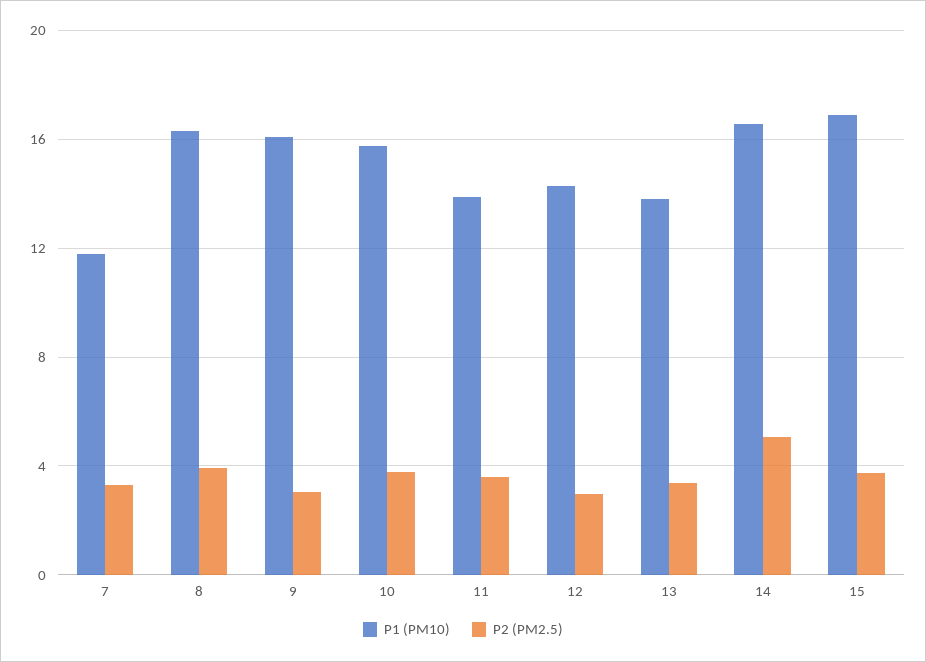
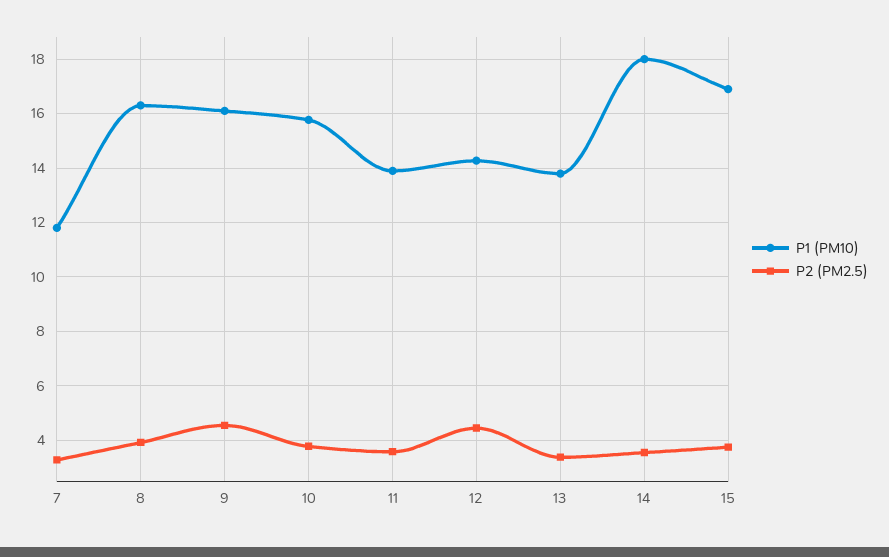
  {
    "P1 (PM10)": {
      "7": 11.75,
      "8": 16.25,
      "9": 16,
      "10": 15.75,
      "11": 14,
      "12": 14.25,
      "13": 13.75,
-     "14": 16.5,
+     "14": 18,
      "15": 17
    },
    "P2 (PM2.5)": {
      "7": 3.25,
      "8": 4,
-     "9": 3,
+     "9": 4.5,
      "10": 3.75,
      "11": 3.5,
-     "12": 3,
+     "12": 4.5,
      "13": 3.5,
-     "14": 5,
+     "14": 3.5,
      "15": 3.75
    }
  }

